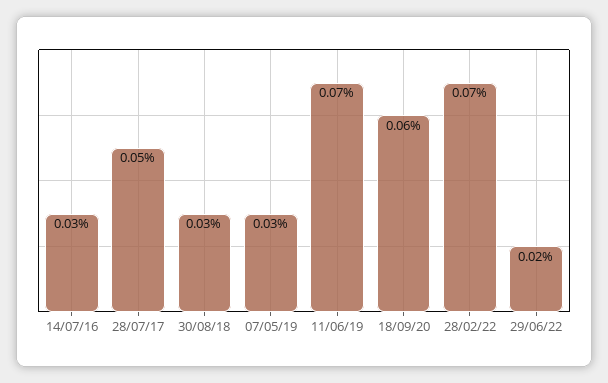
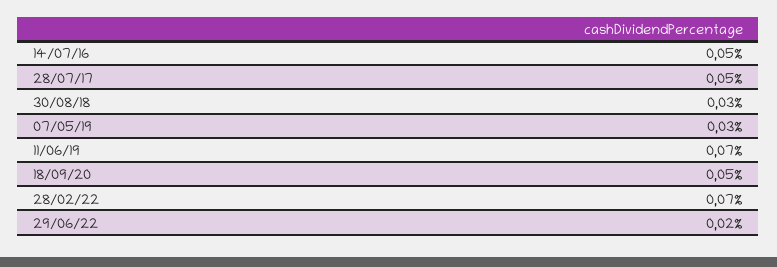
  {
-   "14/07/16": 0.03,
+   "14/07/16": 0.05,
    "28/07/17": 0.05,
    "30/08/18": 0.03,
    "07/05/19": 0.03,
    "11/06/19": 0.07,
-   "18/09/20": 0.06,
+   "18/09/20": 0.05,
    "28/02/22": 0.07,
    "29/06/22": 0.02
  }

